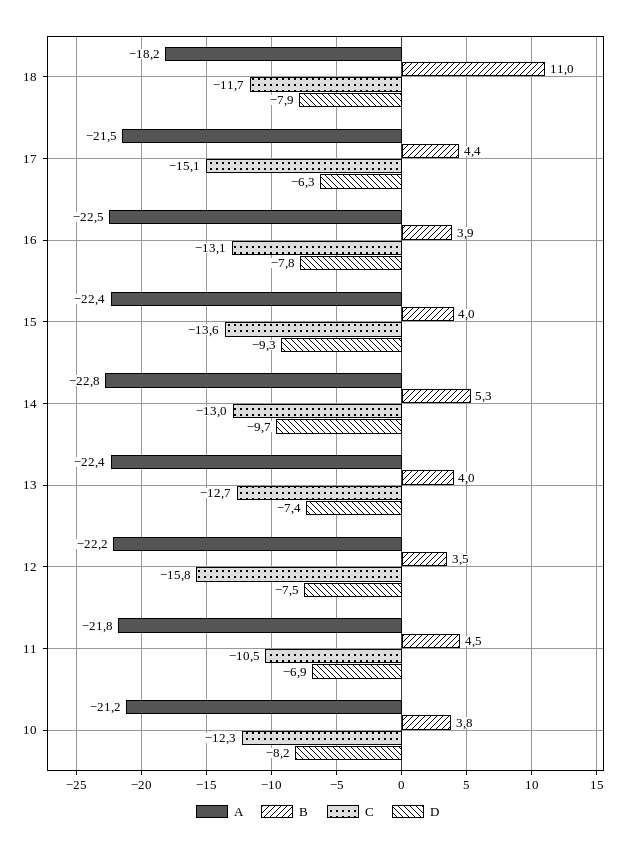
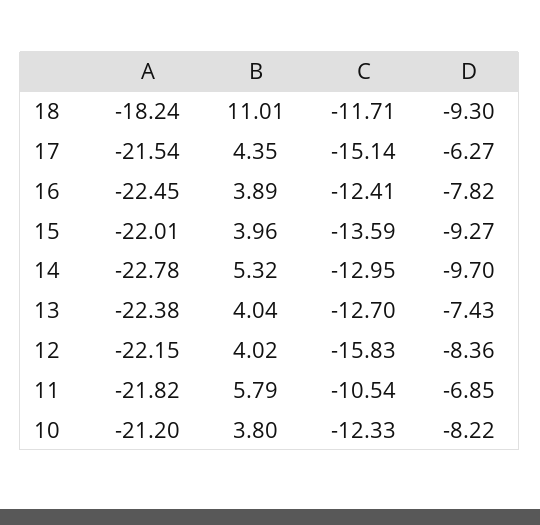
  {
    "A": {
      "18": -18.24,
      "17": -21.54,
      "16": -22.45,
-     "15": -22.4,
+     "15": -22.01,
      "14": -22.78,
      "13": -22.38,
      "12": -22.15,
      "11": -21.82,
      "10": -21.2
    },
    "B": {
      "18": 11.01,
      "17": 4.35,
      "16": 3.89,
      "15": 3.96,
      "14": 5.32,
      "13": 4.04,
-     "12": 3.5,
+     "12": 4.02,
-     "11": 4.5,
+     "11": 5.79,
      "10": 3.8
    },
    "C": {
      "18": -11.71,
      "17": -15.14,
-     "16": -13.1,
+     "16": -12.41,
      "15": -13.59,
      "14": -12.95,
      "13": -12.7,
      "12": -15.83,
      "11": -10.54,
      "10": -12.33
    },
    "D": {
-     "18": -7.9,
+     "18": -9.3,
      "17": -6.27,
      "16": -7.82,
      "15": -9.27,
      "14": -9.7,
      "13": -7.43,
-     "12": -7.5,
+     "12": -8.36,
      "11": -6.85,
      "10": -8.22
    }
  }

